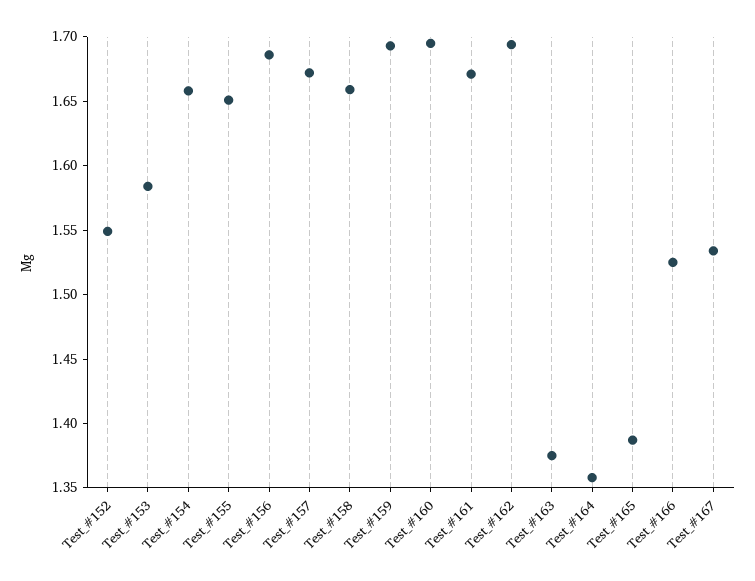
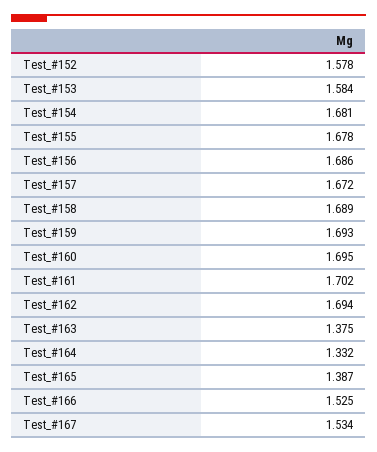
  {
-   "Test_#152": 1.55,
+   "Test_#152": 1.578,
    "Test_#153": 1.584,
-   "Test_#154": 1.66,
+   "Test_#154": 1.681,
-   "Test_#155": 1.65,
+   "Test_#155": 1.678,
    "Test_#156": 1.686,
    "Test_#157": 1.672,
-   "Test_#158": 1.66,
+   "Test_#158": 1.689,
    "Test_#159": 1.693,
    "Test_#160": 1.695,
-   "Test_#161": 1.67,
+   "Test_#161": 1.702,
    "Test_#162": 1.694,
    "Test_#163": 1.375,
-   "Test_#164": 1.36,
+   "Test_#164": 1.332,
    "Test_#165": 1.387,
    "Test_#166": 1.525,
    "Test_#167": 1.534
  }

